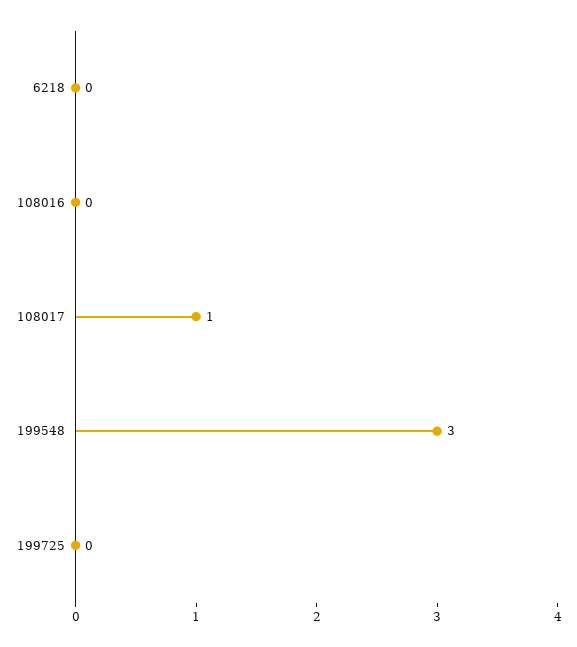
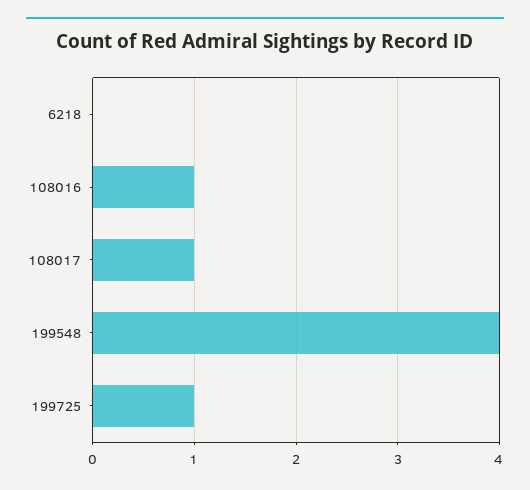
  {
    "6218": 0,
-   "108016": 0,
+   "108016": 1,
    "108017": 1,
-   "199548": 3,
+   "199548": 4,
-   "199725": 0
+   "199725": 1
  }

